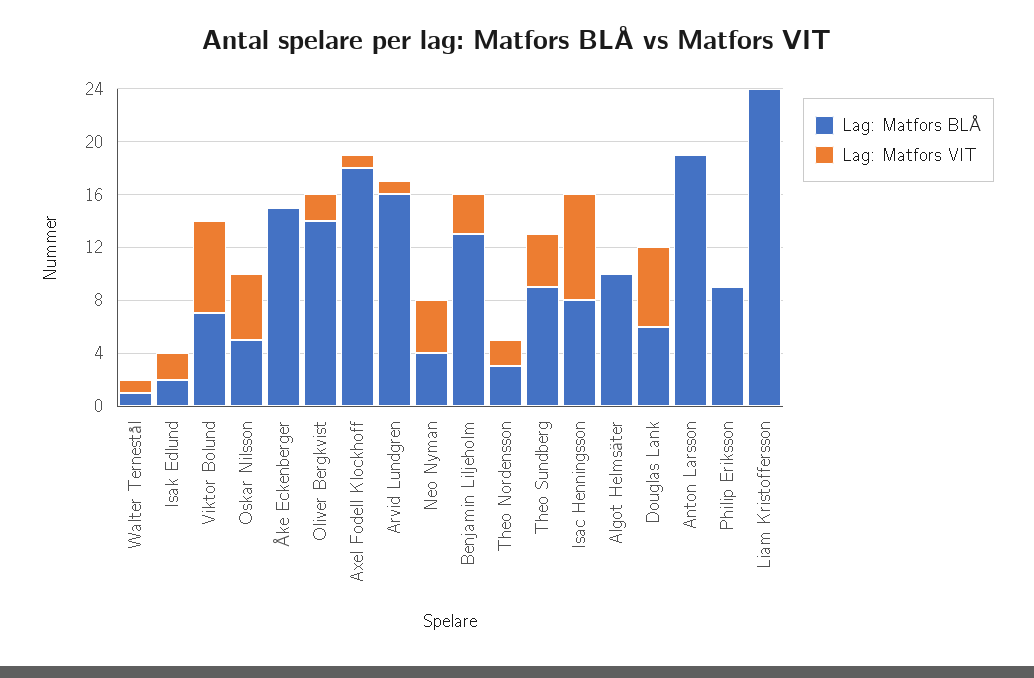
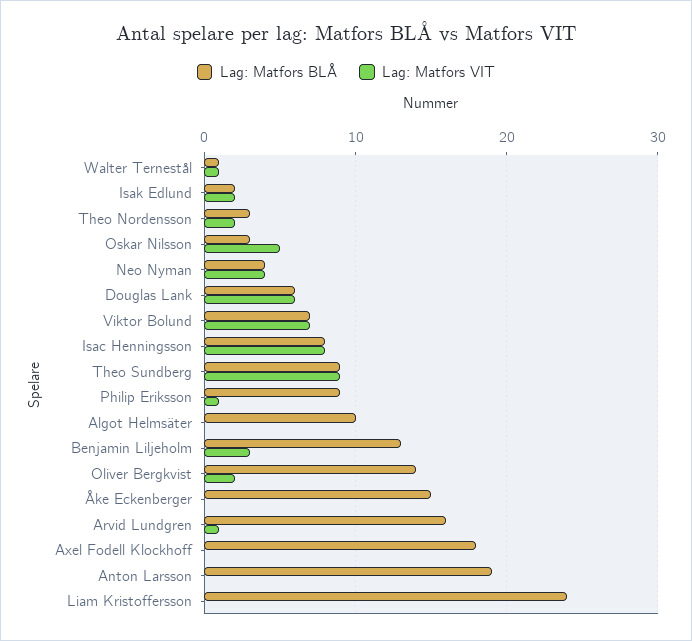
  {
    "Lag: Matfors BLÅ": {
      "Walter Ternestål": 1,
      "Isak Edlund": 2,
      "Viktor Bolund": 7,
-     "Oskar Nilsson": 5,
+     "Oskar Nilsson": 3,
      "Åke Eckenberger": 15,
      "Oliver Bergkvist": 14,
      "Axel Fodell Klockhoff": 18,
      "Arvid Lundgren": 16,
      "Neo Nyman": 4,
      "Benjamin Liljeholm": 13,
      "Theo Nordensson": 3,
      "Theo Sundberg": 9,
      "Isac Henningsson": 8,
      "Algot Helmsäter": 10,
      "Douglas Lank": 6,
      "Anton Larsson": 19,
      "Philip Eriksson": 9,
      "Liam Kristoffersson": 24
    },
    "Lag: Matfors VIT": {
      "Walter Ternestål": 1,
      "Isak Edlund": 2,
      "Viktor Bolund": 7,
      "Oskar Nilsson": 5,
      "Åke Eckenberger": 0,
      "Oliver Bergkvist": 2,
-     "Axel Fodell Klockhoff": 1,
+     "Axel Fodell Klockhoff": 0,
      "Arvid Lundgren": 1,
      "Neo Nyman": 4,
      "Benjamin Liljeholm": 3,
      "Theo Nordensson": 2,
-     "Theo Sundberg": 4,
+     "Theo Sundberg": 9,
      "Isac Henningsson": 8,
      "Algot Helmsäter": 0,
      "Douglas Lank": 6,
      "Anton Larsson": 0,
-     "Philip Eriksson": 0,
+     "Philip Eriksson": 1,
      "Liam Kristoffersson": 0
    }
  }

